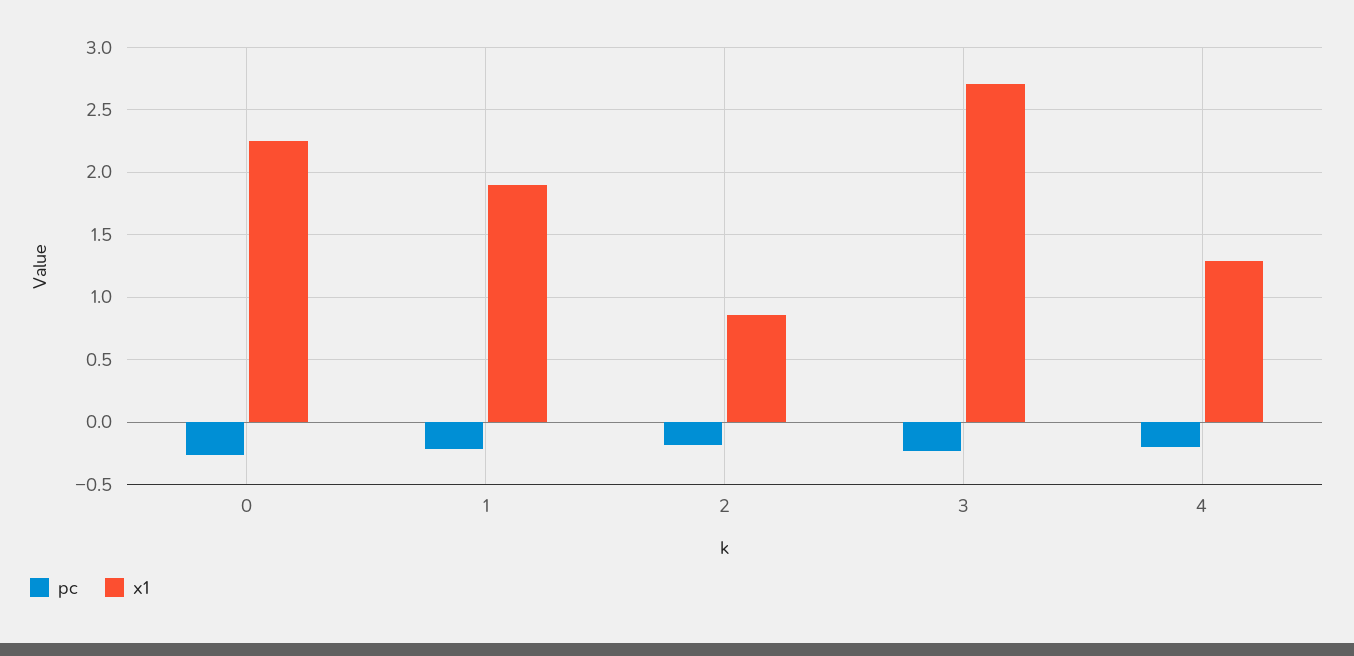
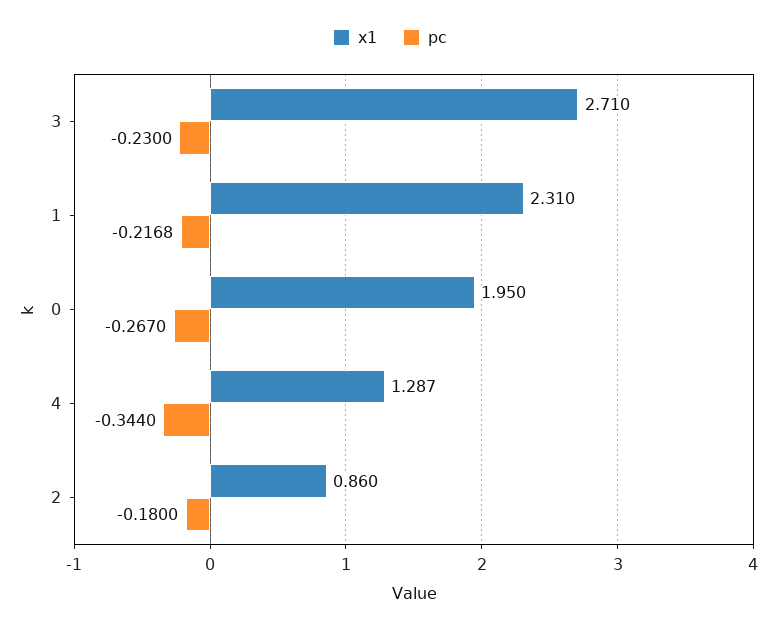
  {
    "pc": {
      "0": -0.267,
      "1": -0.2168,
      "2": -0.18,
      "3": -0.23,
-     "4": -0.2
+     "4": -0.344
    },
    "x1": {
-     "0": 2.25,
+     "0": 1.95,
-     "1": 1.9,
+     "1": 2.31,
      "2": 0.86,
      "3": 2.71,
      "4": 1.287
    }
  }

